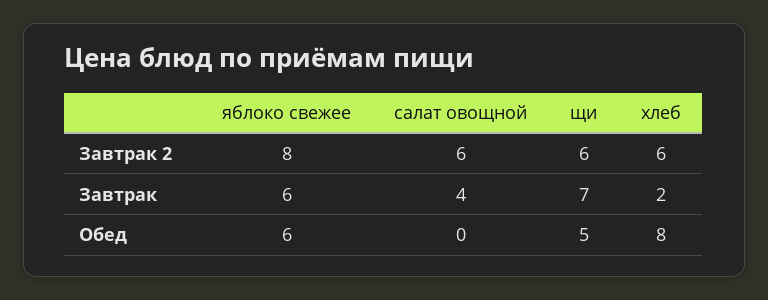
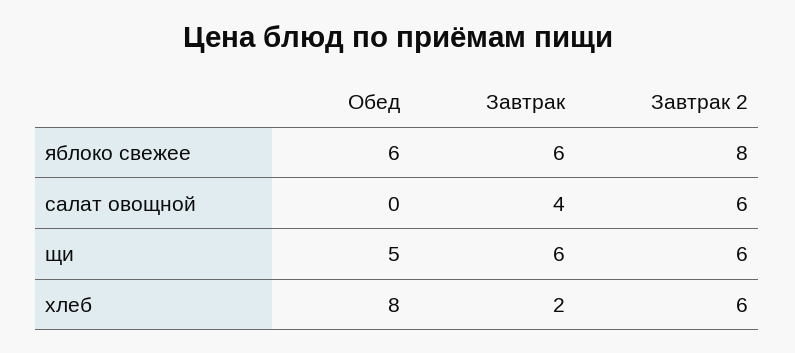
  {
    "яблоко свежее": {
      "Завтрак 2": 8,
      "Завтрак": 6,
      "Обед": 6
    },
    "салат овощной": {
      "Завтрак 2": 6,
      "Завтрак": 4,
      "Обед": 0
    },
    "щи": {
      "Завтрак 2": 6,
-     "Завтрак": 7,
+     "Завтрак": 6,
      "Обед": 5
    },
    "хлеб": {
      "Завтрак 2": 6,
      "Завтрак": 2,
      "Обед": 8
    }
  }

